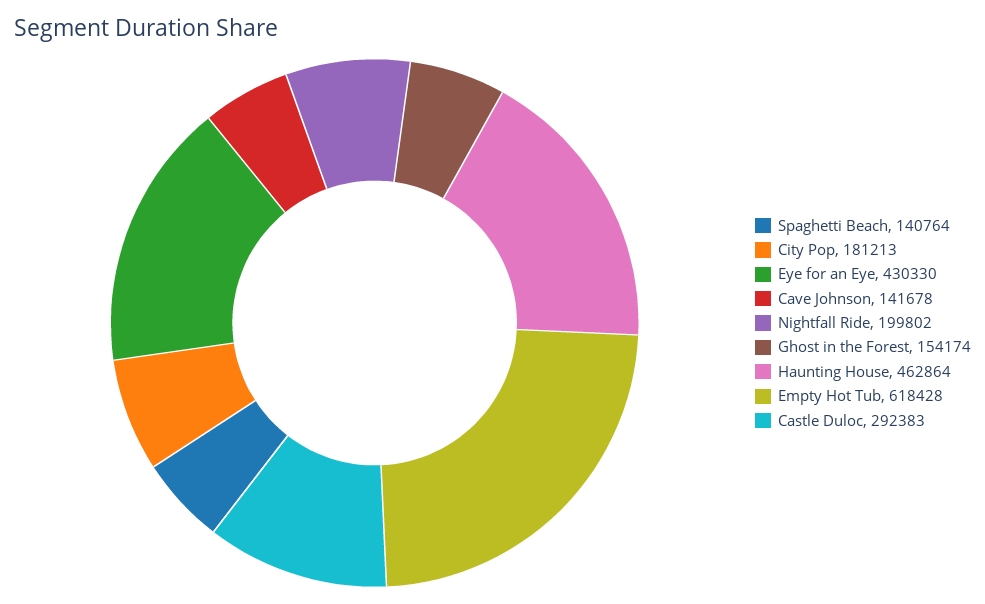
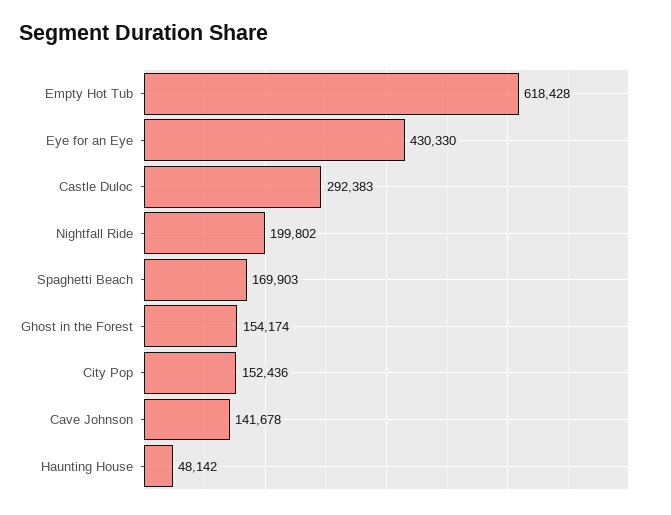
  {
-   "Spaghetti Beach": 140764,
+   "Spaghetti Beach": 169903,
-   "City Pop": 181213,
+   "City Pop": 152436,
    "Eye for an Eye": 430330,
    "Cave Johnson": 141678,
    "Nightfall Ride": 199802,
    "Ghost in the Forest": 154174,
-   "Haunting House": 462864,
+   "Haunting House": 48142,
    "Empty Hot Tub": 618428,
    "Castle Duloc": 292383
  }

